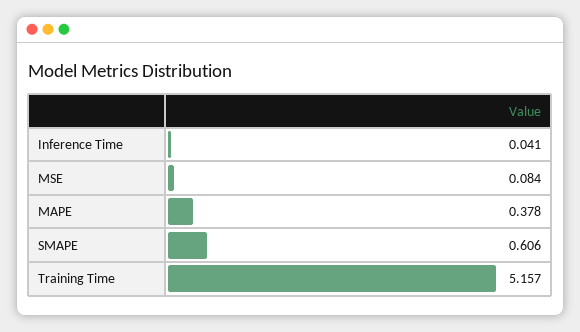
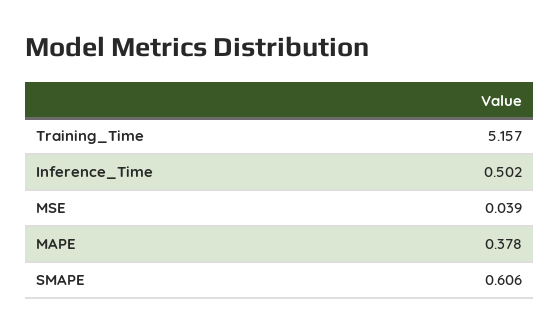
  {
-   "Inference Time": 0.041,
+   "Inference Time": 0.502,
-   "MSE": 0.084,
+   "MSE": 0.039,
    "MAPE": 0.378,
    "SMAPE": 0.606,
    "Training Time": 5.157
  }

